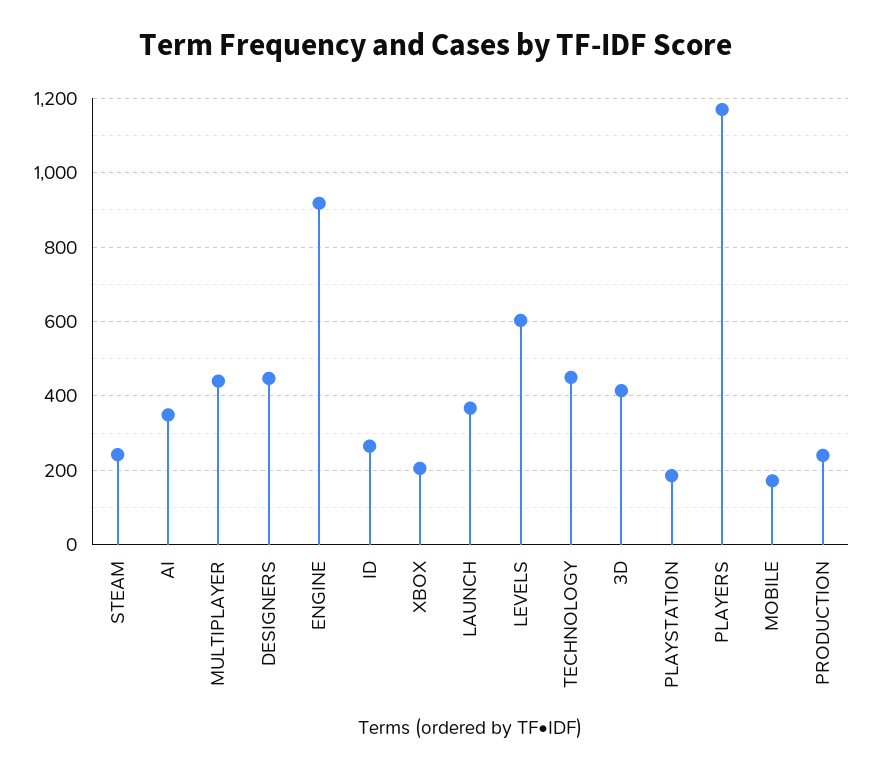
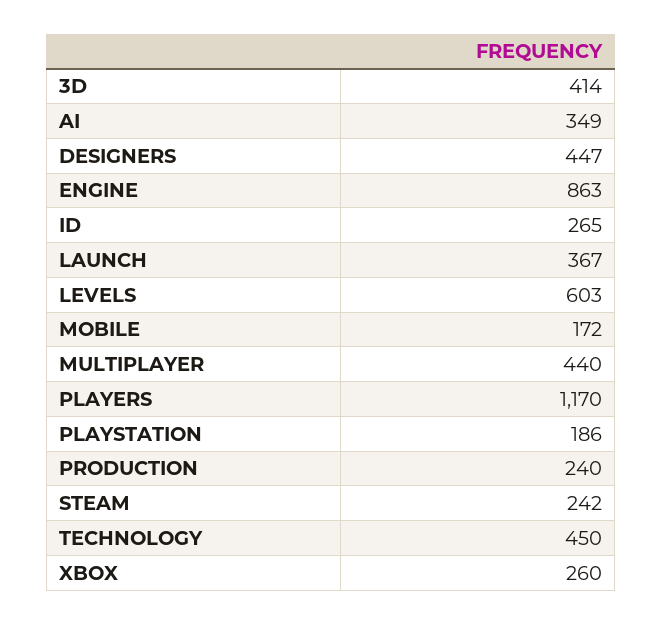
  {
    "STEAM": 242,
    "AI": 349,
    "MULTIPLAYER": 440,
    "DESIGNERS": 447,
-   "ENGINE": 920,
+   "ENGINE": 863,
    "ID": 265,
-   "XBOX": 200,
+   "XBOX": 260,
    "LAUNCH": 367,
    "LEVELS": 603,
    "TECHNOLOGY": 450,
    "3D": 414,
    "PLAYSTATION": 186,
    "PLAYERS": 1170,
    "MOBILE": 172,
    "PRODUCTION": 240
  }

